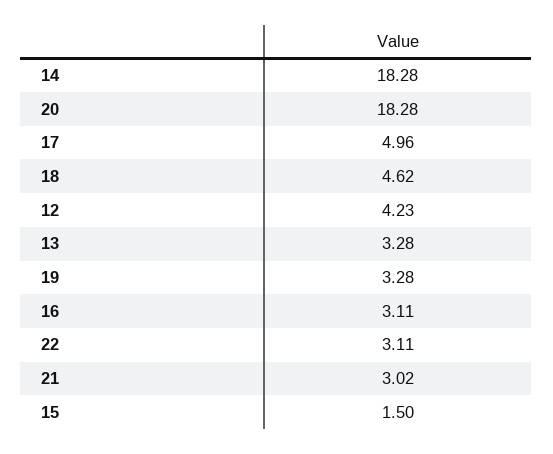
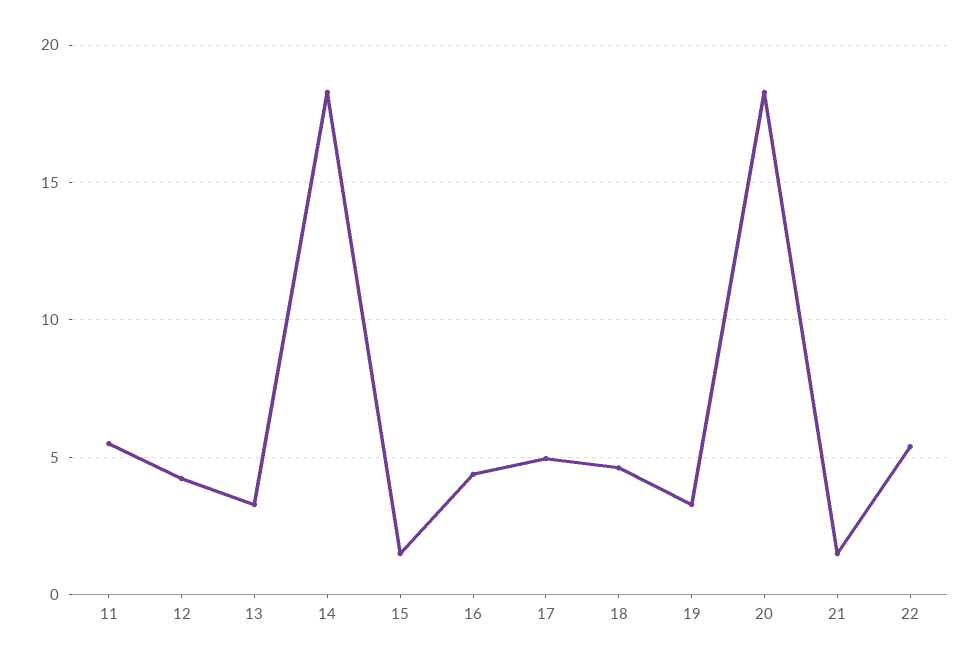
  {
    "14": 18.28,
    "20": 18.28,
    "17": 4.96,
    "18": 4.62,
    "12": 4.23,
    "13": 3.28,
    "19": 3.28,
-   "16": 3.11,
+   "16": 4.5,
-   "22": 3.11,
+   "22": 5.5,
-   "21": 3.02,
+   "21": 1.5,
-   "15": 1.5
+   "15": 1.5,
+   "11": 5.5
  }

